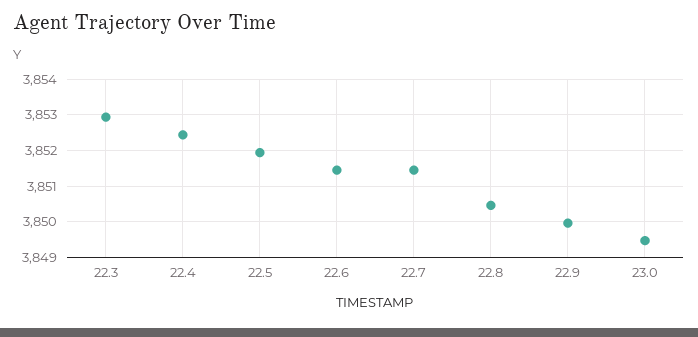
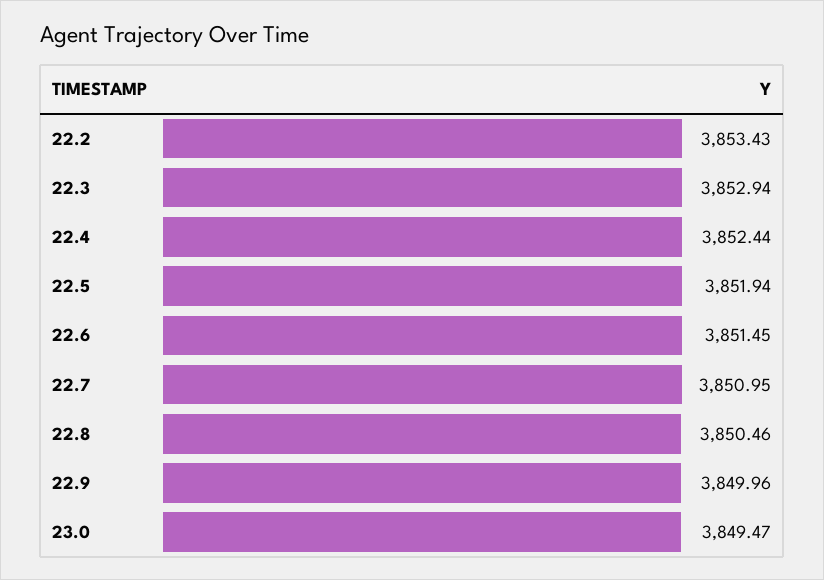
  {
    "22.3": 3852.94,
    "22.4": 3852.44,
    "22.5": 3851.94,
    "22.6": 3851.45,
-   "22.7": 3851.4,
+   "22.7": 3850.95,
    "22.8": 3850.46,
    "22.9": 3849.96,
-   "23.0": 3849.47
+   "23.0": 3849.47,
+   "22.2": 3853.43
  }

